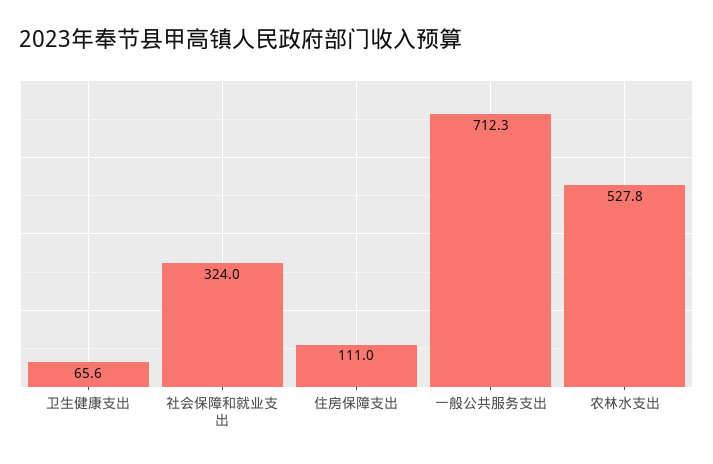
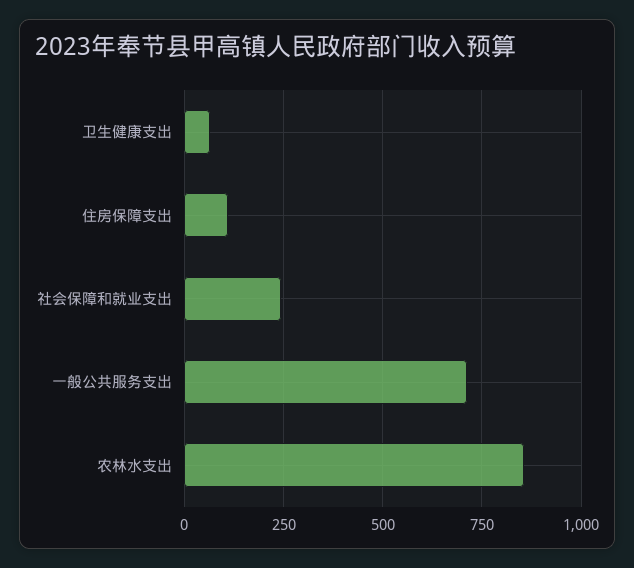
  {
    "卫生健康支出": 65.6,
-   "社会保障和就业支出": 324,
+   "社会保障和就业支出": 250,
    "住房保障支出": 111,
    "一般公共服务支出": 712.3,
-   "农林水支出": 527.8
+   "农林水支出": 850
  }

